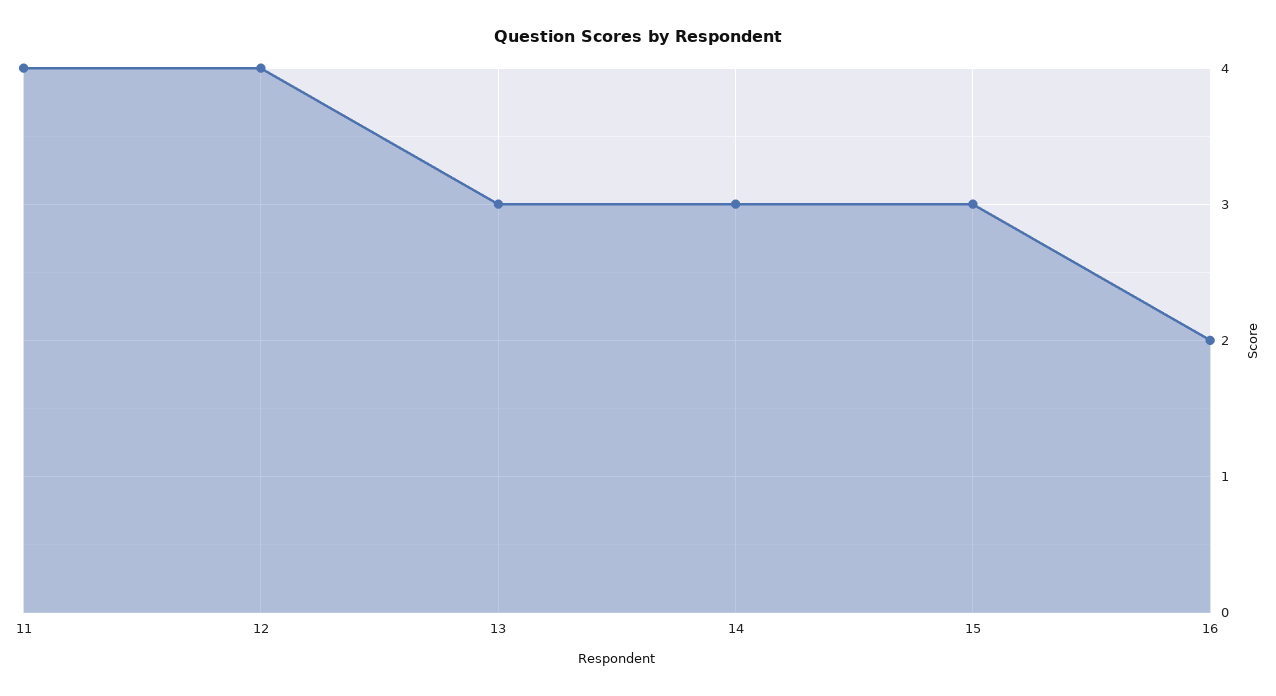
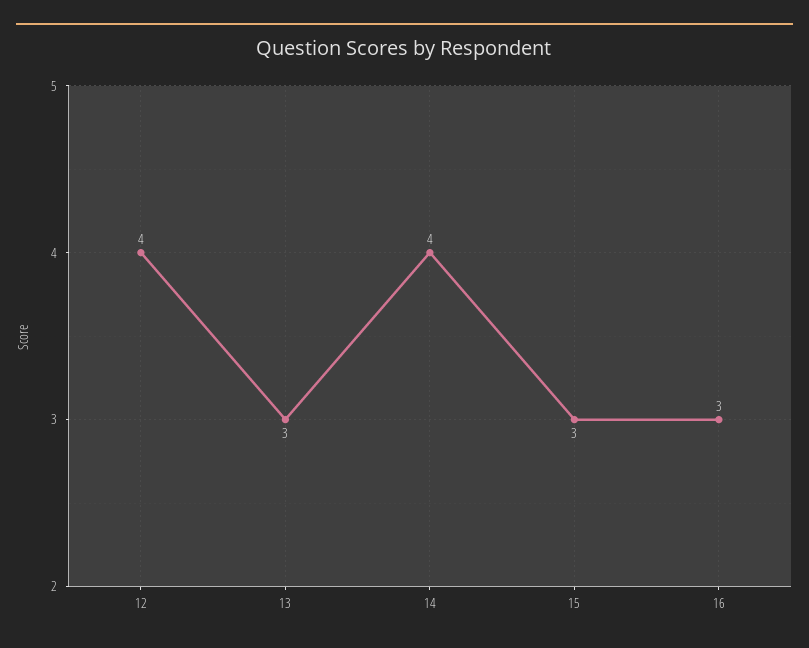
  {
-   "11": 4,
    "12": 4,
    "13": 3,
-   "14": 3,
+   "14": 4,
    "15": 3,
-   "16": 2
+   "16": 3
  }

